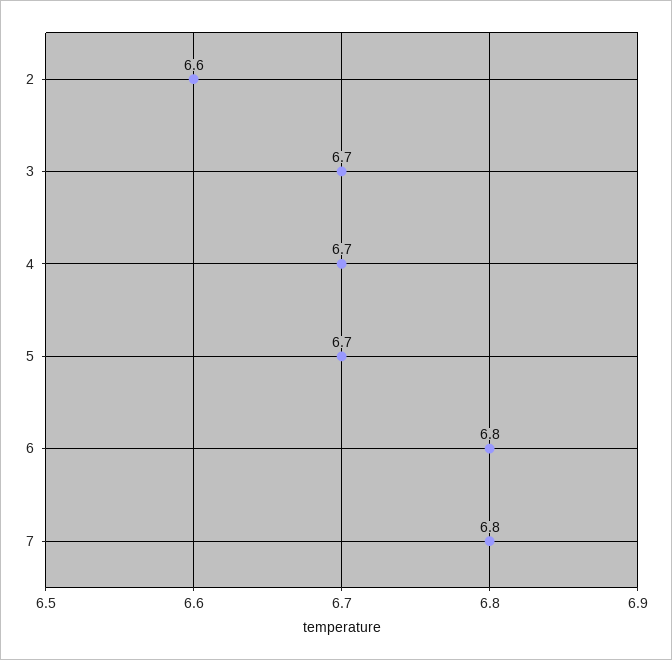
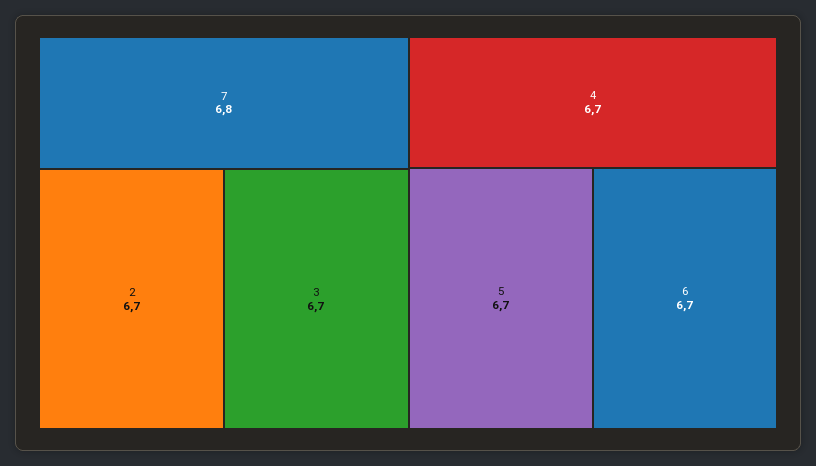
  {
-   "2": 6.6,
+   "2": 6.7,
    "3": 6.7,
    "4": 6.7,
    "5": 6.7,
-   "6": 6.8,
+   "6": 6.7,
    "7": 6.8
  }

